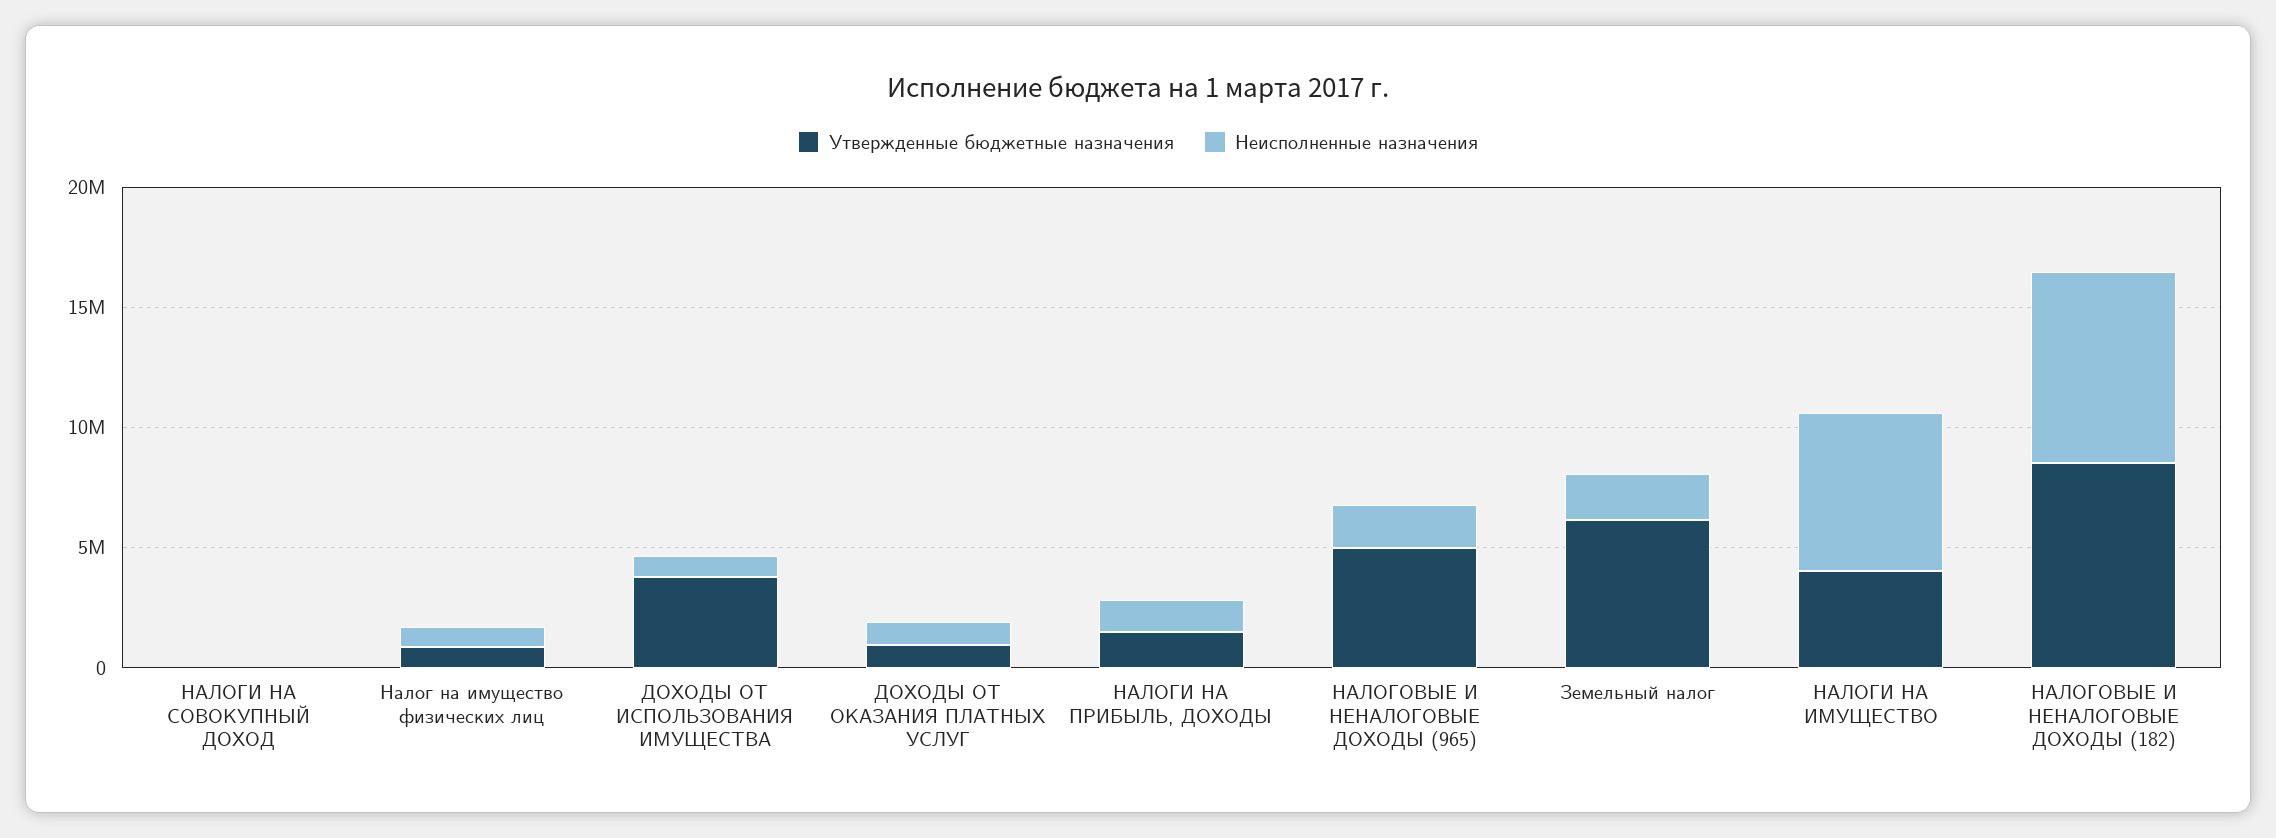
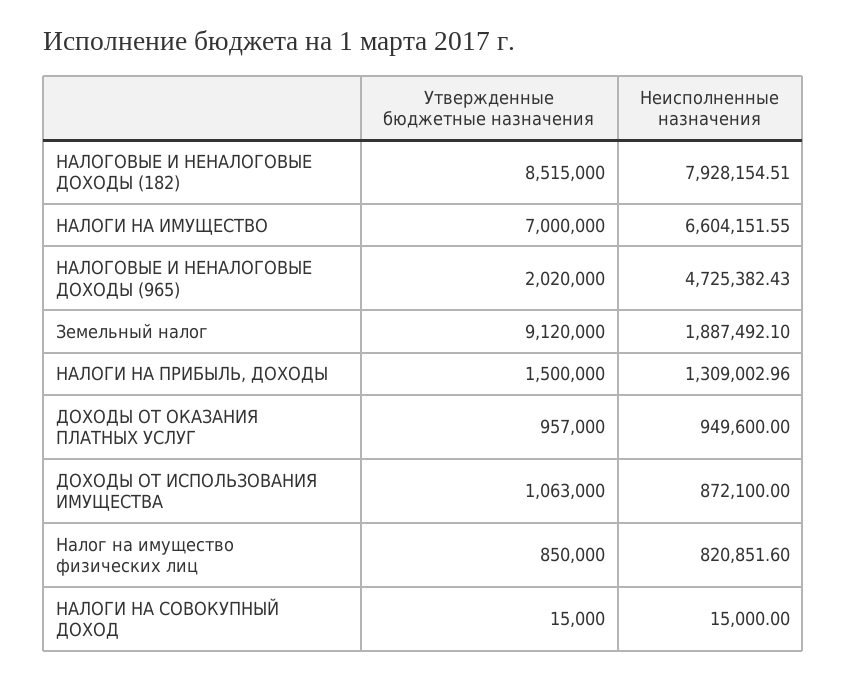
  {
    "Утвержденные бюджетные назначения": {
      "НАЛОГИ НА СОВОКУПНЫЙ ДОХОД": 15000,
      "Налог на имущество физических лиц": 850000,
-     "ДОХОДЫ ОТ ИСПОЛЬЗОВАНИЯ ИМУЩЕСТВА": 4000000,
+     "ДОХОДЫ ОТ ИСПОЛЬЗОВАНИЯ ИМУЩЕСТВА": 1063000,
      "ДОХОДЫ ОТ ОКАЗАНИЯ ПЛАТНЫХ УСЛУГ": 957000,
      "НАЛОГИ НА ПРИБЫЛЬ, ДОХОДЫ": 1500000,
-     "НАЛОГОВЫЕ И НЕНАЛОГОВЫЕ ДОХОДЫ (965)": 5000000,
+     "НАЛОГОВЫЕ И НЕНАЛОГОВЫЕ ДОХОДЫ (965)": 2020000,
-     "Земельный налог": 6000000,
+     "Земельный налог": 9120000,
-     "НАЛОГИ НА ИМУЩЕСТВО": 4000000,
+     "НАЛОГИ НА ИМУЩЕСТВО": 7000000,
      "НАЛОГОВЫЕ И НЕНАЛОГОВЫЕ ДОХОДЫ (182)": 8515000
    },
    "Неисполненные назначения": {
      "НАЛОГИ НА СОВОКУПНЫЙ ДОХОД": 15000,
      "Налог на имущество физических лиц": 820851.6,
      "ДОХОДЫ ОТ ИСПОЛЬЗОВАНИЯ ИМУЩЕСТВА": 872100,
      "ДОХОДЫ ОТ ОКАЗАНИЯ ПЛАТНЫХ УСЛУГ": 949600,
      "НАЛОГИ НА ПРИБЫЛЬ, ДОХОДЫ": 1309002.96,
-     "НАЛОГОВЫЕ И НЕНАЛОГОВЫЕ ДОХОДЫ (965)": 2000000,
+     "НАЛОГОВЫЕ И НЕНАЛОГОВЫЕ ДОХОДЫ (965)": 4725382.43,
      "Земельный налог": 1887492.1,
      "НАЛОГИ НА ИМУЩЕСТВО": 6604151.55,
      "НАЛОГОВЫЕ И НЕНАЛОГОВЫЕ ДОХОДЫ (182)": 7928154.51
    }
  }

